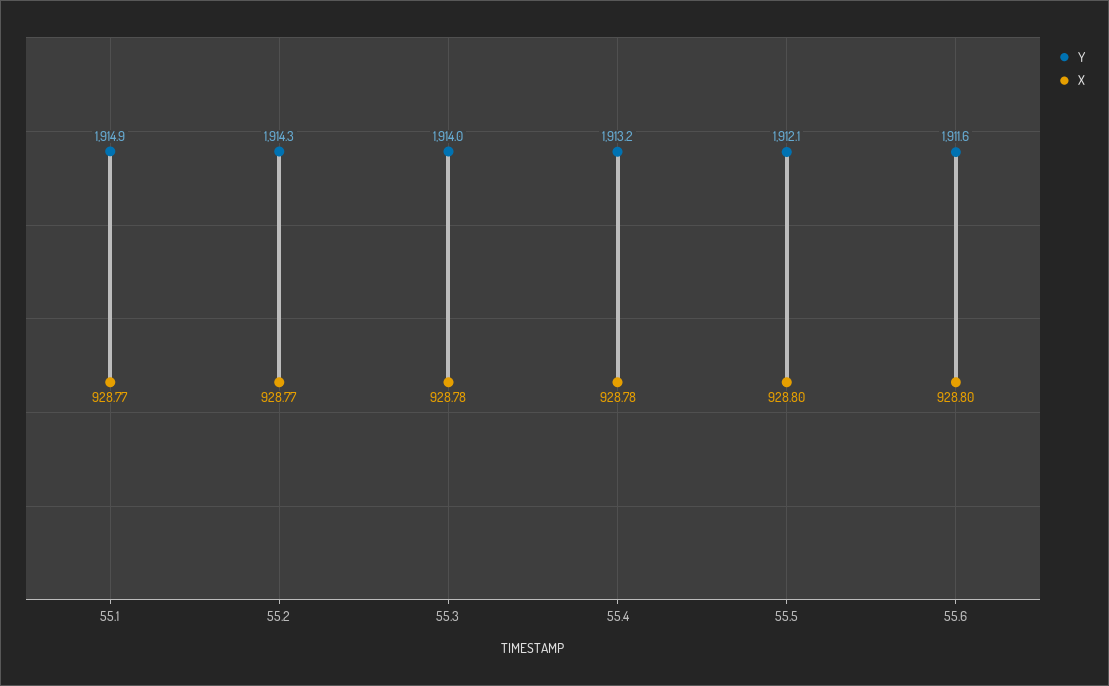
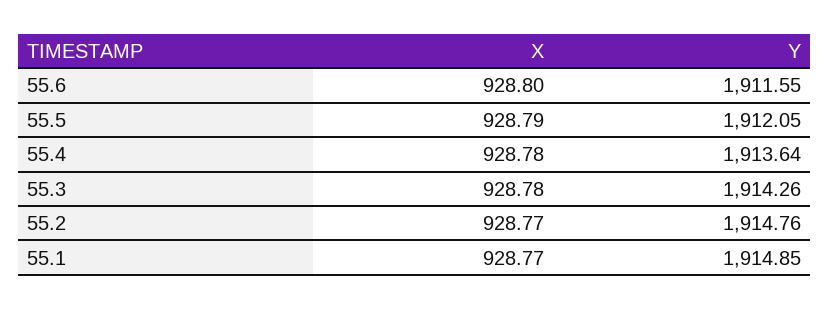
  {
    "Y": {
      "55.1": 1914.85,
-     "55.2": 1914.3,
+     "55.2": 1914.76,
-     "55.3": 1914,
+     "55.3": 1914.26,
-     "55.4": 1913.2,
+     "55.4": 1913.64,
      "55.5": 1912.05,
      "55.6": 1911.55
    },
    "X": {
      "55.1": 928.77,
      "55.2": 928.77,
      "55.3": 928.78,
      "55.4": 928.78,
-     "55.5": 928.8,
+     "55.5": 928.79,
      "55.6": 928.8
    }
  }

